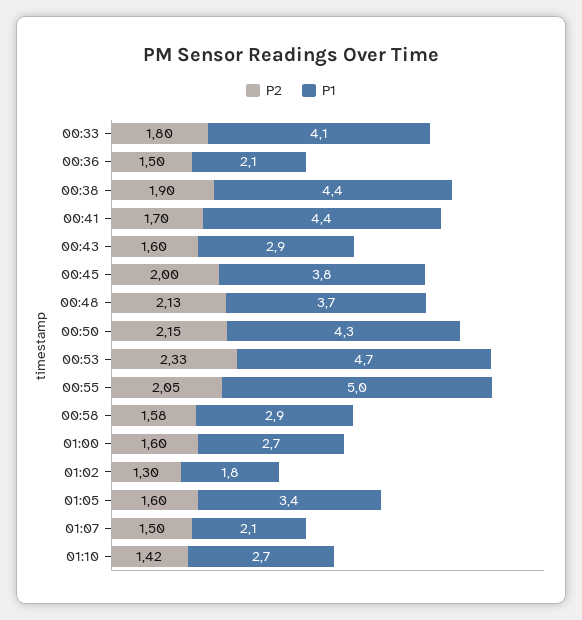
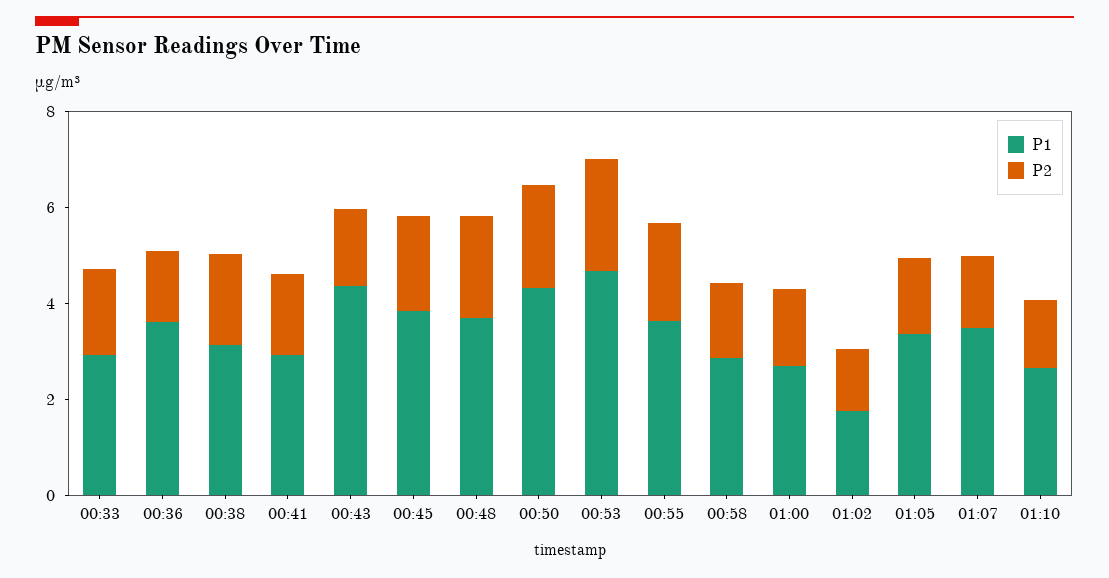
  {
    "P2": {
      "00:33": 1.8,
      "00:36": 1.5,
      "00:38": 1.9,
      "00:41": 1.7,
      "00:43": 1.6,
      "00:45": 2,
      "00:48": 2.13,
      "00:50": 2.15,
      "00:53": 2.33,
      "00:55": 2.05,
      "00:58": 1.58,
      "01:00": 1.6,
      "01:02": 1.3,
      "01:05": 1.6,
      "01:07": 1.5,
      "01:10": 1.42
    },
    "P1": {
-     "00:33": 4.1,
+     "00:33": 3,
-     "00:36": 2.1,
+     "00:36": 3.5,
-     "00:38": 4.4,
+     "00:38": 3,
-     "00:41": 4.4,
+     "00:41": 3,
-     "00:43": 2.9,
+     "00:43": 4.5,
      "00:45": 3.8,
      "00:48": 3.7,
      "00:50": 4.3,
      "00:53": 4.7,
-     "00:55": 5,
+     "00:55": 3.5,
      "00:58": 2.9,
      "01:00": 2.7,
      "01:02": 1.8,
      "01:05": 3.4,
-     "01:07": 2.1,
+     "01:07": 3.5,
      "01:10": 2.7
    }
  }

